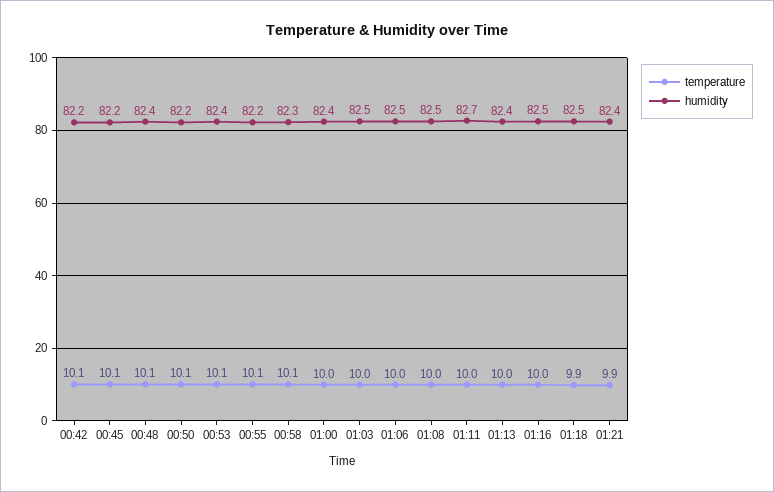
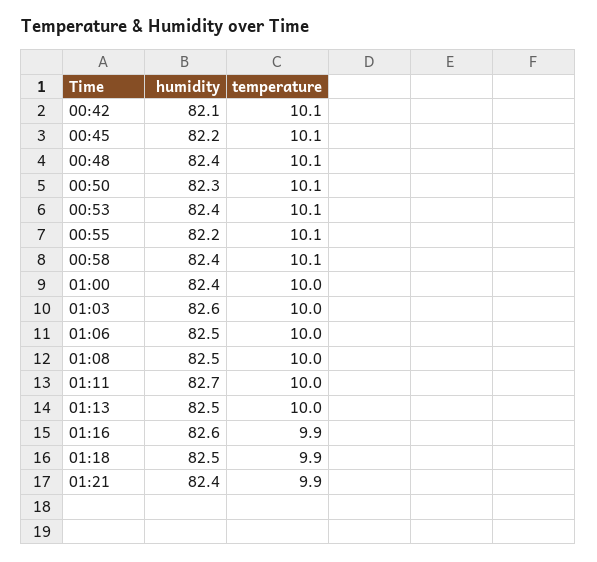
  {
    "temperature": {
      "00:42": 10.1,
      "00:45": 10.1,
      "00:48": 10.1,
      "00:50": 10.1,
      "00:53": 10.1,
      "00:55": 10.1,
      "00:58": 10.1,
      "01:00": 10,
      "01:03": 10,
      "01:06": 10,
      "01:08": 10,
      "01:11": 10,
      "01:13": 10,
-     "01:16": 10,
+     "01:16": 9.9,
      "01:18": 9.9,
      "01:21": 9.9
    },
    "humidity": {
-     "00:42": 82.2,
+     "00:42": 82.1,
      "00:45": 82.2,
      "00:48": 82.4,
-     "00:50": 82.2,
+     "00:50": 82.3,
      "00:53": 82.4,
      "00:55": 82.2,
-     "00:58": 82.3,
+     "00:58": 82.4,
      "01:00": 82.4,
-     "01:03": 82.5,
+     "01:03": 82.6,
      "01:06": 82.5,
      "01:08": 82.5,
      "01:11": 82.7,
-     "01:13": 82.4,
+     "01:13": 82.5,
-     "01:16": 82.5,
+     "01:16": 82.6,
      "01:18": 82.5,
      "01:21": 82.4
    }
  }

